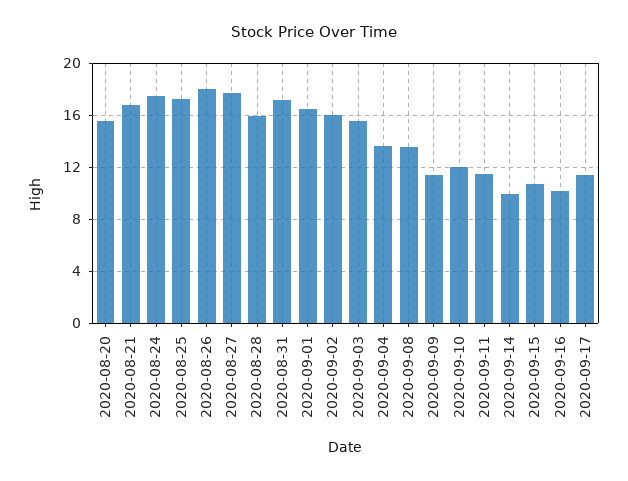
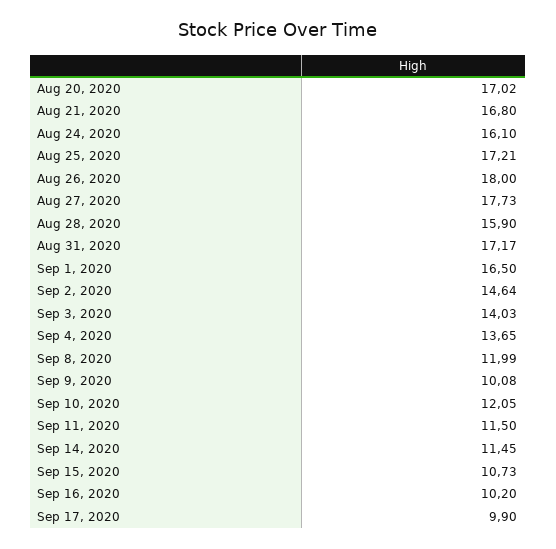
  {
-   "2020-08-20": 15.5,
+   "2020-08-20": 17.02,
    "2020-08-21": 16.8,
-   "2020-08-24": 17.5,
+   "2020-08-24": 16.1,
    "2020-08-25": 17.21,
    "2020-08-26": 18,
    "2020-08-27": 17.73,
    "2020-08-28": 15.9,
    "2020-08-31": 17.17,
    "2020-09-01": 16.5,
-   "2020-09-02": 16,
+   "2020-09-02": 14.64,
-   "2020-09-03": 15.5,
+   "2020-09-03": 14.03,
    "2020-09-04": 13.65,
-   "2020-09-08": 13.5,
+   "2020-09-08": 11.99,
-   "2020-09-09": 11.5,
+   "2020-09-09": 10.08,
    "2020-09-10": 12.05,
    "2020-09-11": 11.5,
-   "2020-09-14": 10,
+   "2020-09-14": 11.45,
    "2020-09-15": 10.73,
    "2020-09-16": 10.2,
-   "2020-09-17": 11.5
+   "2020-09-17": 9.9
  }

